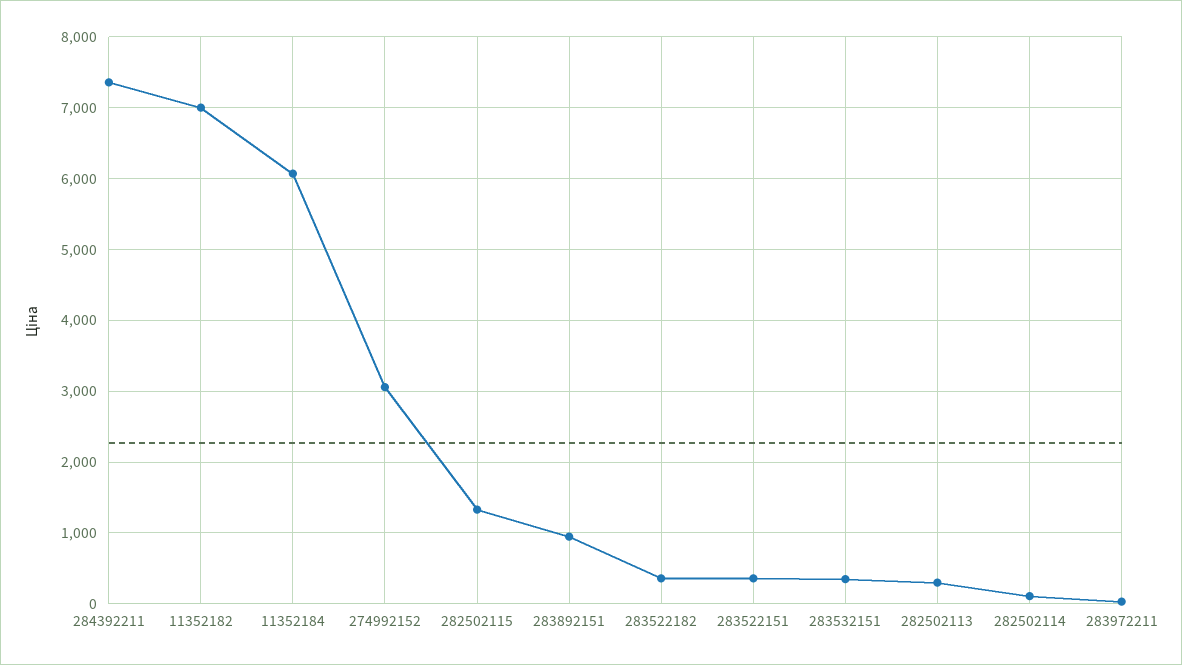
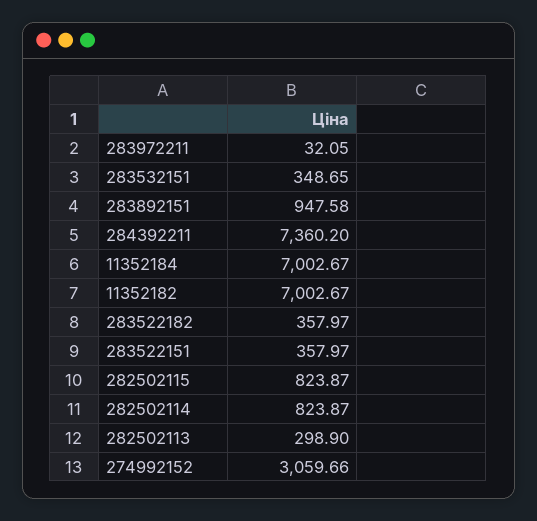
  {
    "284392211": 7360.2,
    "11352182": 7002.67,
-   "11352184": 6100,
+   "11352184": 7002.67,
    "274992152": 3059.66,
-   "282502115": 1300,
+   "282502115": 823.87,
    "283892151": 947.58,
    "283522182": 357.97,
    "283522151": 357.97,
    "283532151": 348.65,
    "282502113": 298.9,
-   "282502114": 100,
+   "282502114": 823.87,
    "283972211": 32.05
  }

